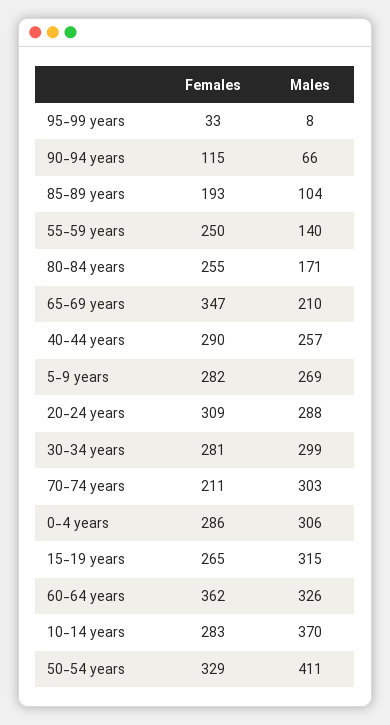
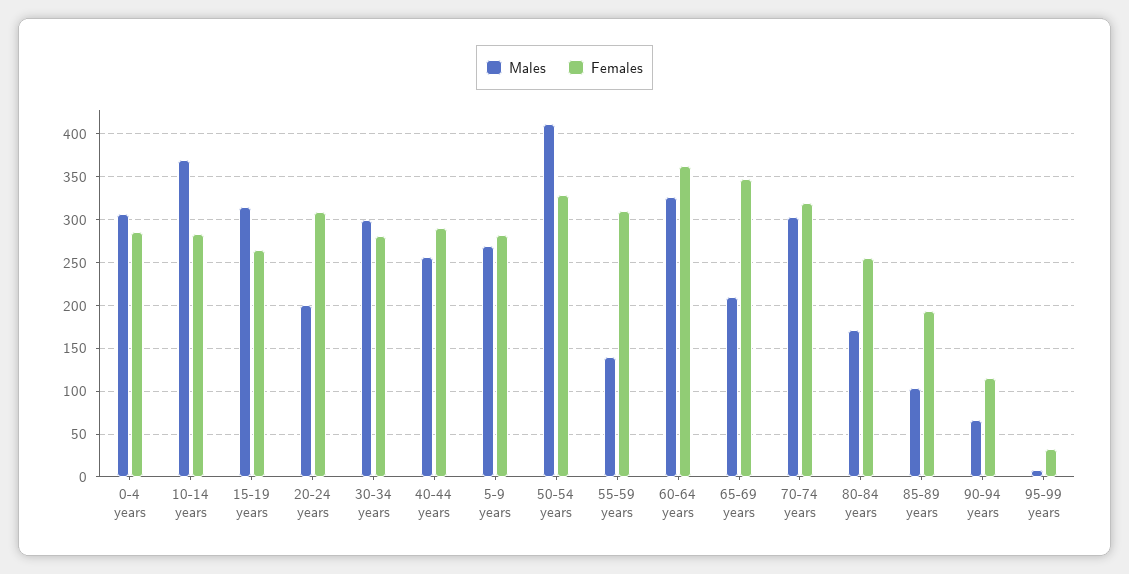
  {
    "Females": {
      "95-99 years": 33,
      "90-94 years": 115,
      "85-89 years": 193,
-     "55-59 years": 250,
+     "55-59 years": 310,
      "80-84 years": 255,
      "65-69 years": 347,
      "40-44 years": 290,
      "5-9 years": 282,
      "20-24 years": 309,
      "30-34 years": 281,
-     "70-74 years": 211,
+     "70-74 years": 320,
      "0-4 years": 286,
      "15-19 years": 265,
      "60-64 years": 362,
      "10-14 years": 283,
      "50-54 years": 329
    },
    "Males": {
      "95-99 years": 8,
      "90-94 years": 66,
      "85-89 years": 104,
      "55-59 years": 140,
      "80-84 years": 171,
      "65-69 years": 210,
      "40-44 years": 257,
      "5-9 years": 269,
-     "20-24 years": 288,
+     "20-24 years": 200,
      "30-34 years": 299,
      "70-74 years": 303,
      "0-4 years": 306,
      "15-19 years": 315,
      "60-64 years": 326,
      "10-14 years": 370,
      "50-54 years": 411
    }
  }

